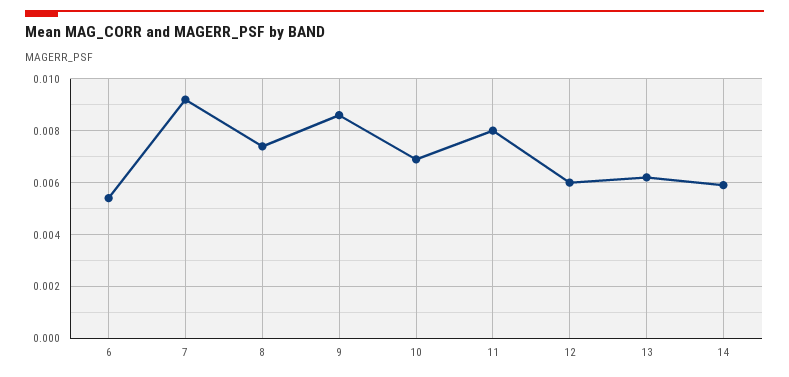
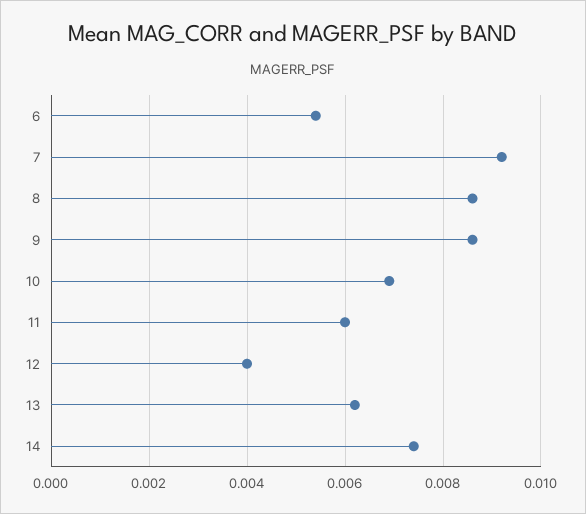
  {
    "6": 0.0055,
    "7": 0.009,
-   "8": 0.0075,
+   "8": 0.0085,
    "9": 0.0085,
    "10": 0.007,
-   "11": 0.008,
+   "11": 0.006,
-   "12": 0.006,
+   "12": 0.004,
    "13": 0.006,
-   "14": 0.006
+   "14": 0.0075
  }

